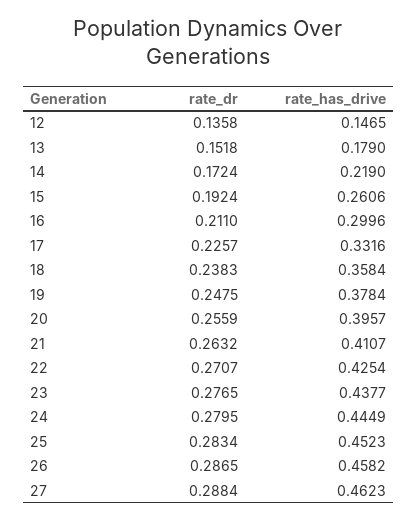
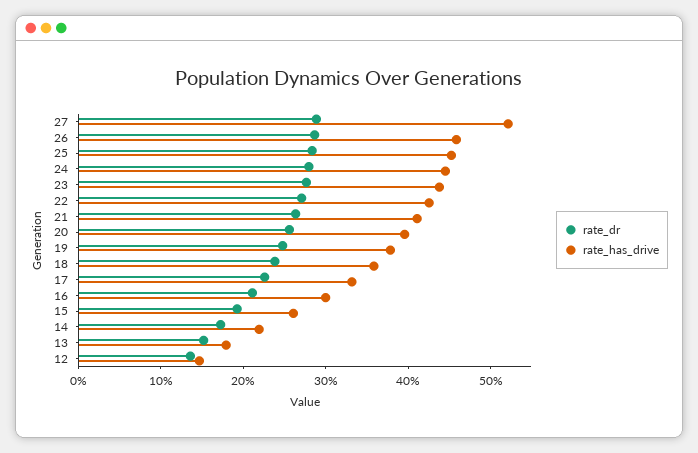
  {
    "rate_dr": {
      "12": 0.1358,
      "13": 0.1518,
      "14": 0.1724,
      "15": 0.1924,
      "16": 0.211,
      "17": 0.2257,
      "18": 0.2383,
      "19": 0.2475,
      "20": 0.2559,
      "21": 0.2632,
      "22": 0.2707,
      "23": 0.2765,
      "24": 0.2795,
      "25": 0.2834,
      "26": 0.2865,
      "27": 0.2884
    },
    "rate_has_drive": {
      "12": 0.1465,
      "13": 0.179,
      "14": 0.219,
      "15": 0.2606,
      "16": 0.2996,
      "17": 0.3316,
      "18": 0.3584,
      "19": 0.3784,
      "20": 0.3957,
      "21": 0.4107,
      "22": 0.4254,
      "23": 0.4377,
      "24": 0.4449,
      "25": 0.4523,
      "26": 0.4582,
-     "27": 0.4623
+     "27": 0.52
    }
  }

